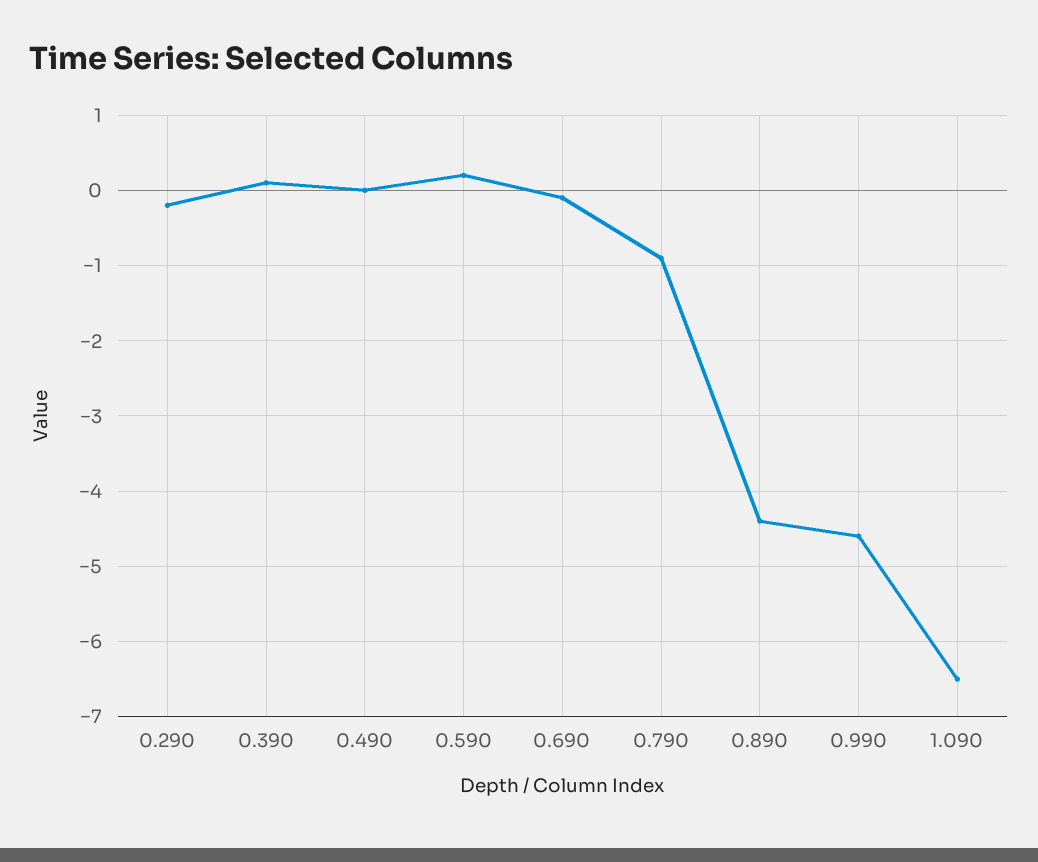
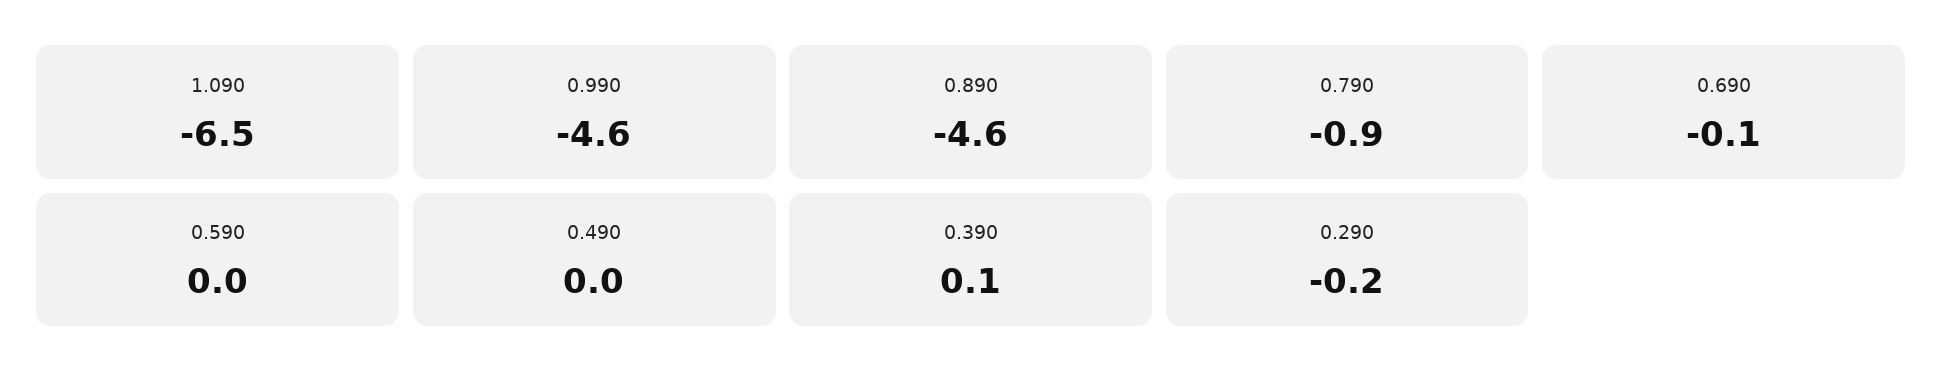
  {
    "0.290": -0.2,
    "0.390": 0.1,
    "0.490": 0,
-   "0.590": 0.2,
+   "0.590": 0,
    "0.690": -0.1,
    "0.790": -0.9,
-   "0.890": -4.4,
+   "0.890": -4.6,
    "0.990": -4.6,
    "1.090": -6.5
  }

